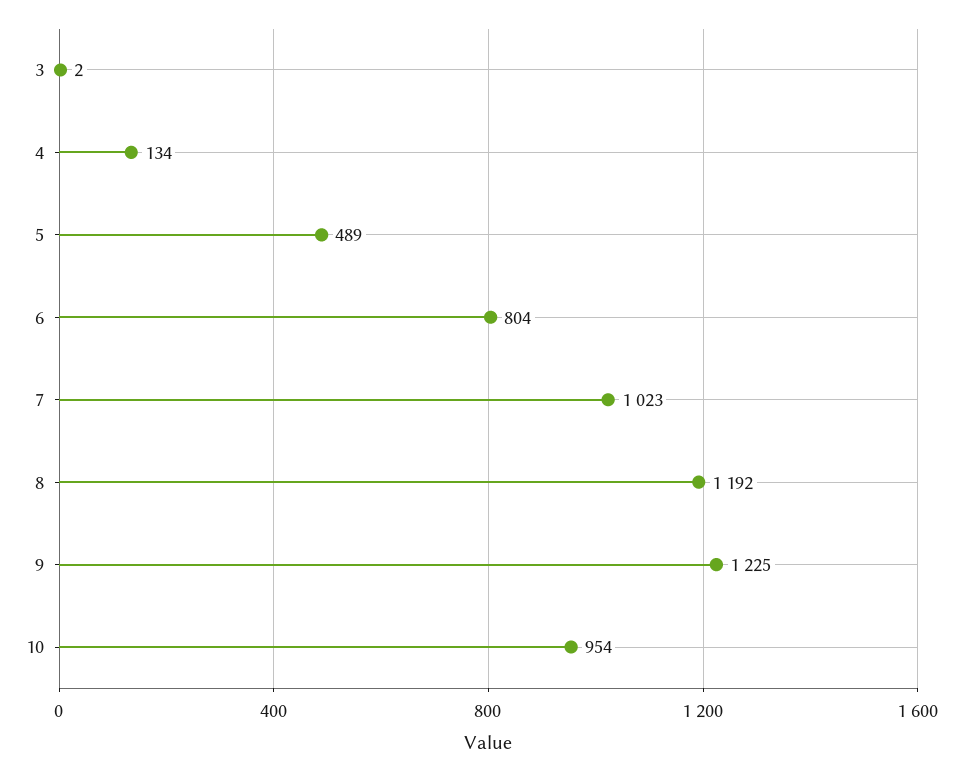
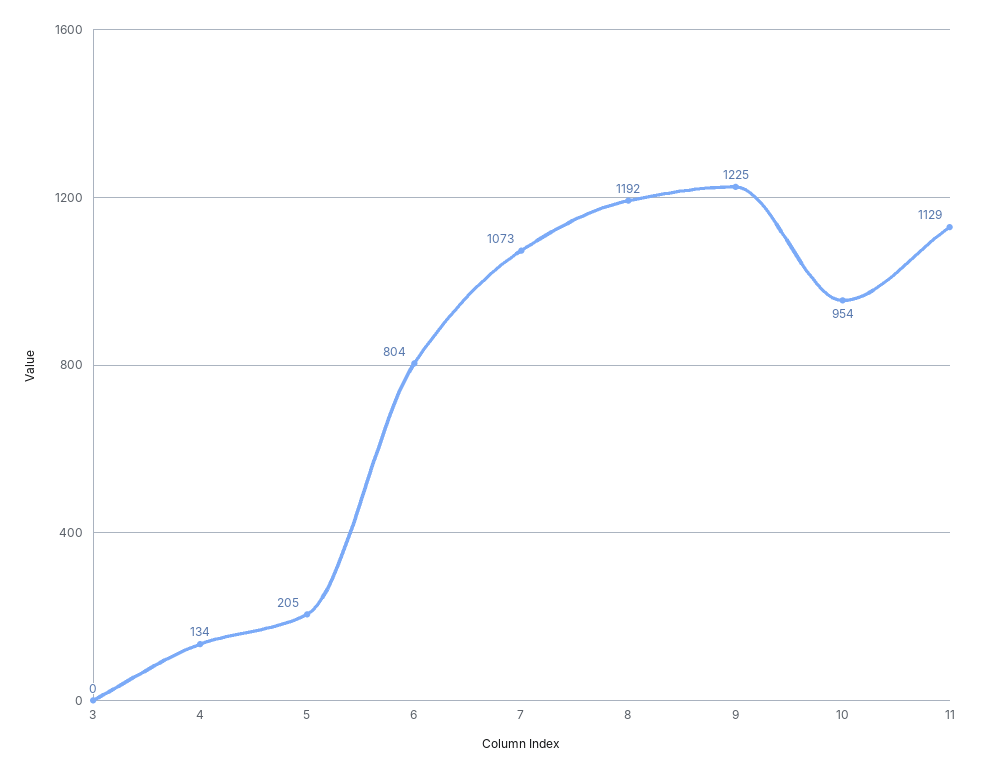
  {
-   "3": 2,
+   "3": 0,
    "4": 134,
-   "5": 489,
+   "5": 205,
    "6": 804,
-   "7": 1023,
+   "7": 1073,
    "8": 1192,
    "9": 1225,
-   "10": 954
+   "10": 954,
+   "11": 1129
  }

